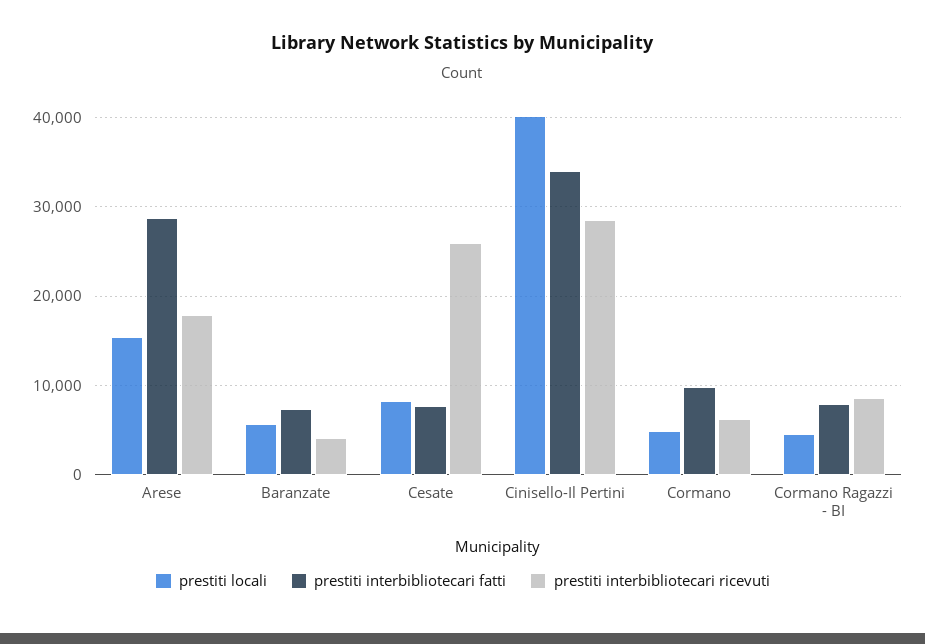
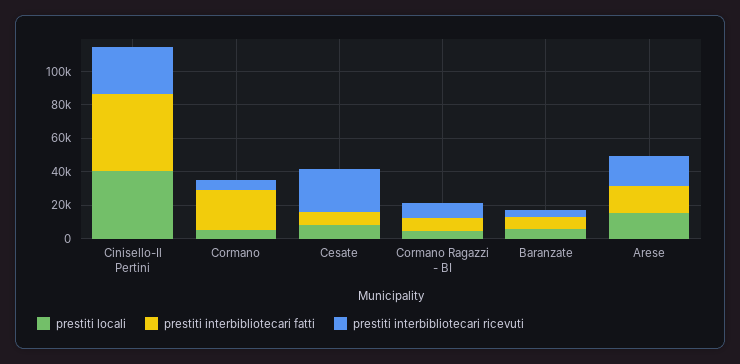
  {
    "prestiti locali": {
      "Arese": 15000,
      "Baranzate": 6000,
      "Cesate": 8000,
      "Cinisello-Il Pertini": 40000,
      "Cormano": 5000,
      "Cormano Ragazzi - BI": 5000
    },
    "prestiti interbibliotecari fatti": {
-     "Arese": 29000,
+     "Arese": 15000,
      "Baranzate": 7000,
      "Cesate": 8000,
-     "Cinisello-Il Pertini": 34000,
+     "Cinisello-Il Pertini": 45000,
-     "Cormano": 10000,
+     "Cormano": 25000,
      "Cormano Ragazzi - BI": 8000
    },
    "prestiti interbibliotecari ricevuti": {
      "Arese": 18000,
      "Baranzate": 4000,
      "Cesate": 26000,
      "Cinisello-Il Pertini": 29000,
      "Cormano": 6000,
      "Cormano Ragazzi - BI": 9000
    }
  }

